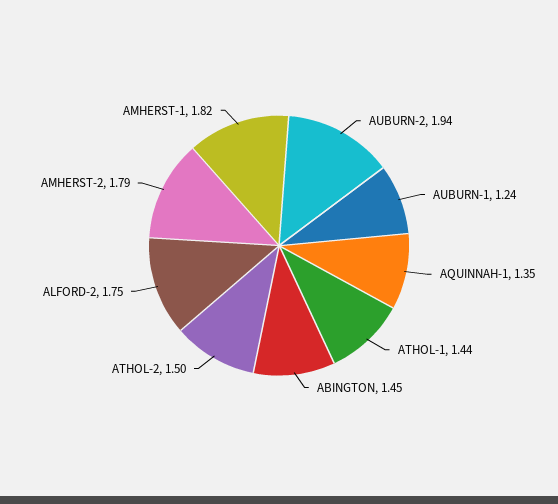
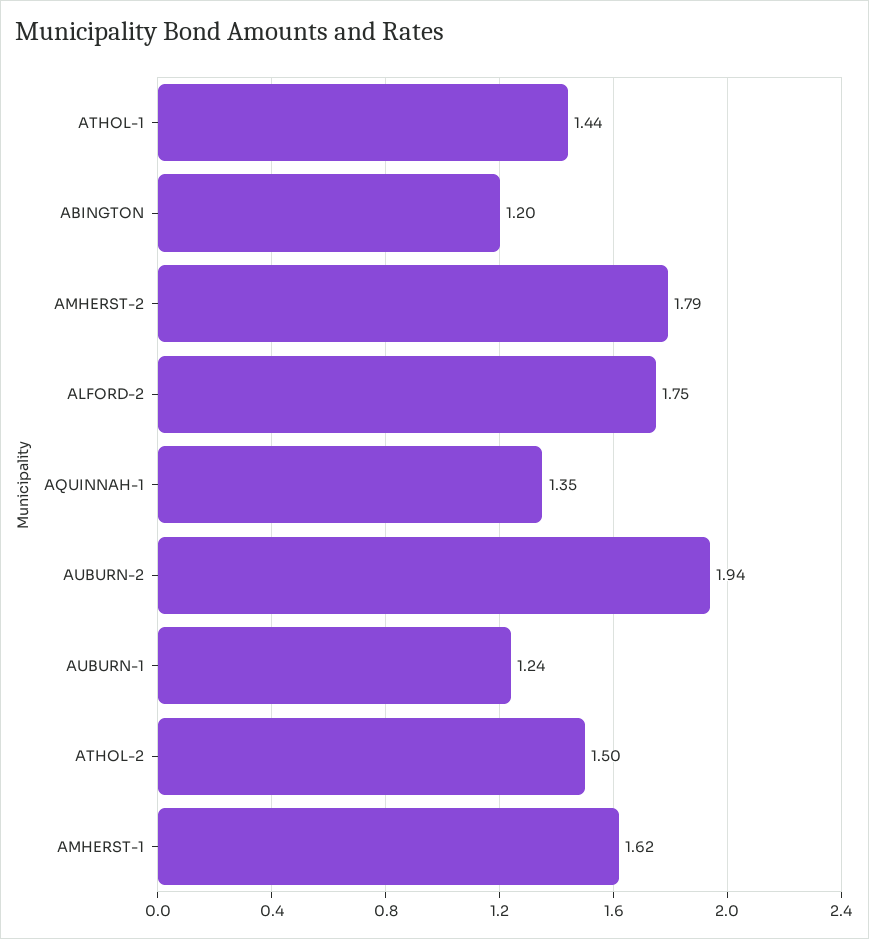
  {
    "AUBURN-2": 1.94,
    "AUBURN-1": 1.24,
    "AQUINNAH-1": 1.35,
    "ATHOL-1": 1.44,
-   "ABINGTON": 1.45,
+   "ABINGTON": 1.2,
    "ATHOL-2": 1.5,
    "ALFORD-2": 1.75,
    "AMHERST-2": 1.79,
-   "AMHERST-1": 1.82
+   "AMHERST-1": 1.62
  }

